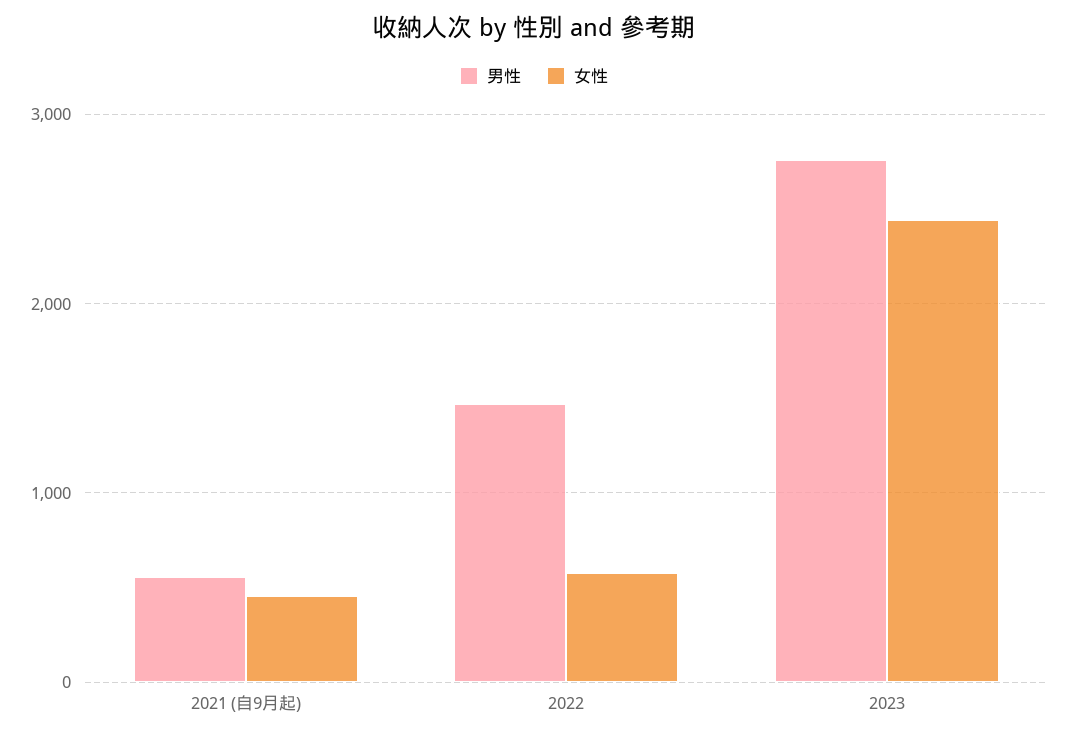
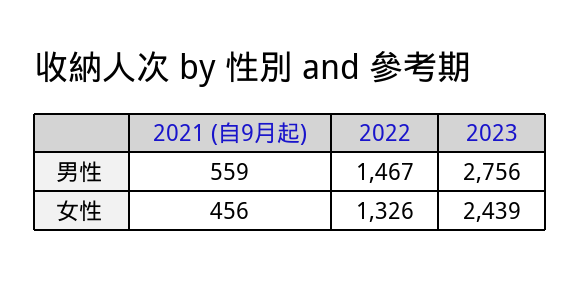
  {
    "男性": {
      "2021 (自9月起)": 559,
      "2022": 1467,
      "2023": 2756
    },
    "女性": {
      "2021 (自9月起)": 456,
-     "2022": 600,
+     "2022": 1326,
      "2023": 2439
    }
  }

